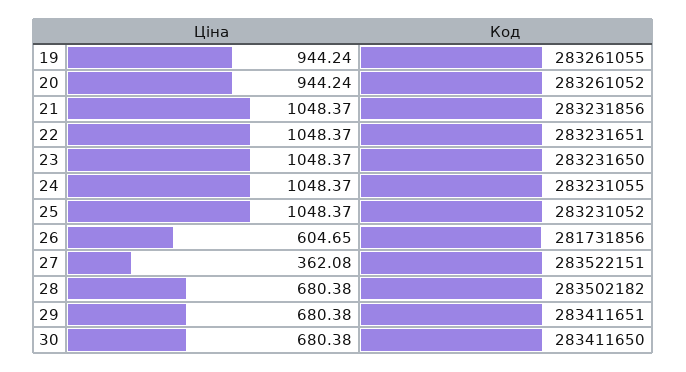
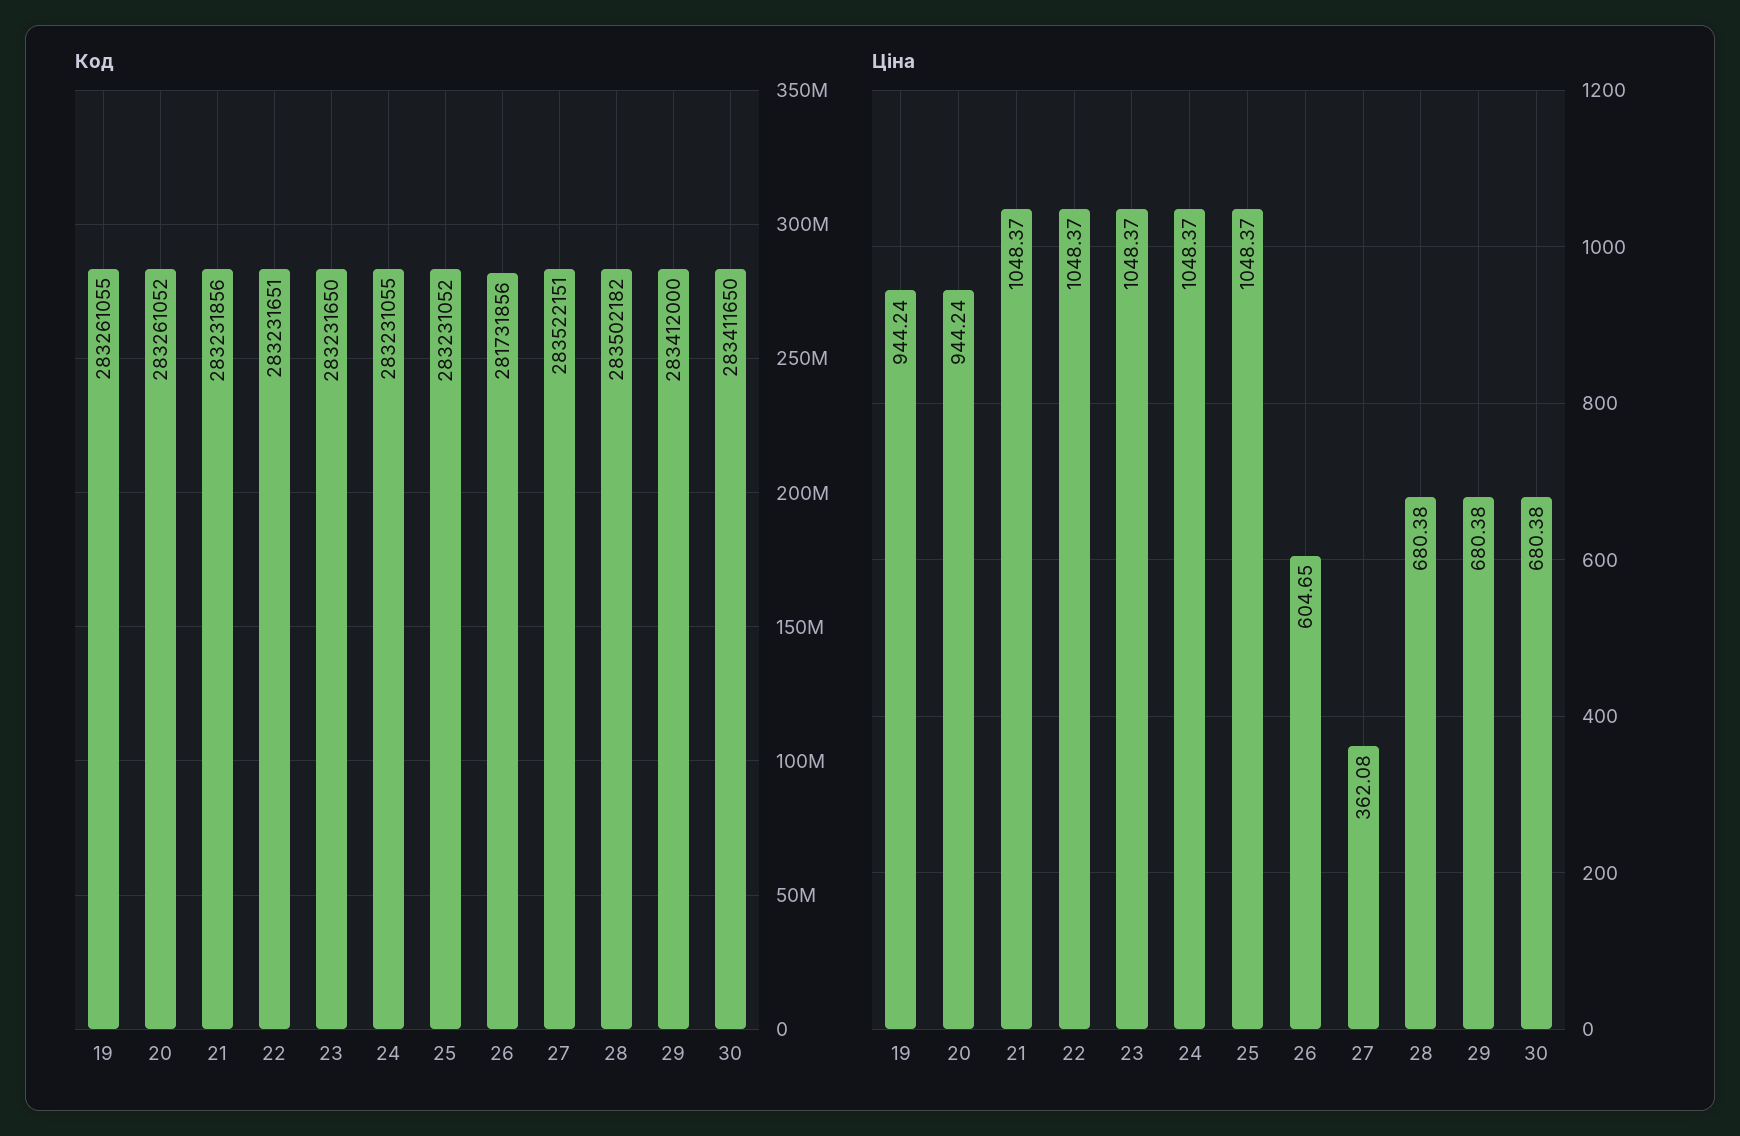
  {
    "Ціна": {
      "19": 944.24,
      "20": 944.24,
      "21": 1048.37,
      "22": 1048.37,
      "23": 1048.37,
      "24": 1048.37,
      "25": 1048.37,
      "26": 604.65,
      "27": 362.08,
      "28": 680.38,
      "29": 680.38,
      "30": 680.38
    },
    "Код": {
      "19": 283261055,
      "20": 283261052,
      "21": 283231856,
      "22": 283231651,
      "23": 283231650,
      "24": 283231055,
      "25": 283231052,
      "26": 281731856,
      "27": 283522151,
      "28": 283502182,
-     "29": 283411651,
+     "29": 283412000,
      "30": 283411650
    }
  }

